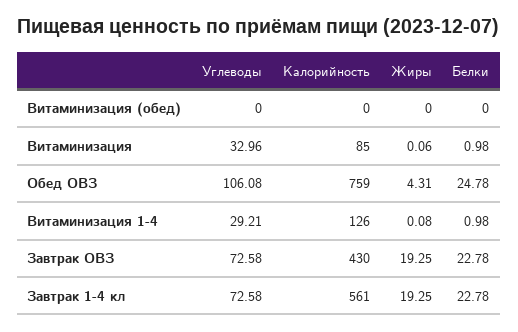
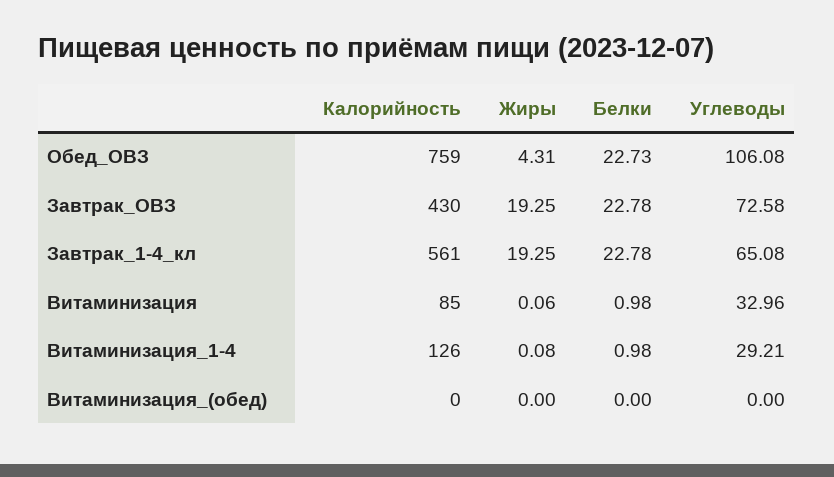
  {
    "Углеводы": {
      "Витаминизация (обед)": 0,
      "Витаминизация": 32.96,
      "Обед ОВЗ": 106.08,
      "Витаминизация 1-4": 29.21,
      "Завтрак ОВЗ": 72.58,
-     "Завтрак 1-4 кл": 72.58
+     "Завтрак 1-4 кл": 65.08
    },
    "Калорийность": {
      "Витаминизация (обед)": 0,
      "Витаминизация": 85,
      "Обед ОВЗ": 759,
      "Витаминизация 1-4": 126,
      "Завтрак ОВЗ": 430,
      "Завтрак 1-4 кл": 561
    },
    "Жиры": {
      "Витаминизация (обед)": 0,
      "Витаминизация": 0.06,
      "Обед ОВЗ": 4.31,
      "Витаминизация 1-4": 0.08,
      "Завтрак ОВЗ": 19.25,
      "Завтрак 1-4 кл": 19.25
    },
    "Белки": {
      "Витаминизация (обед)": 0,
      "Витаминизация": 0.98,
-     "Обед ОВЗ": 24.78,
+     "Обед ОВЗ": 22.73,
      "Витаминизация 1-4": 0.98,
      "Завтрак ОВЗ": 22.78,
      "Завтрак 1-4 кл": 22.78
    }
  }

